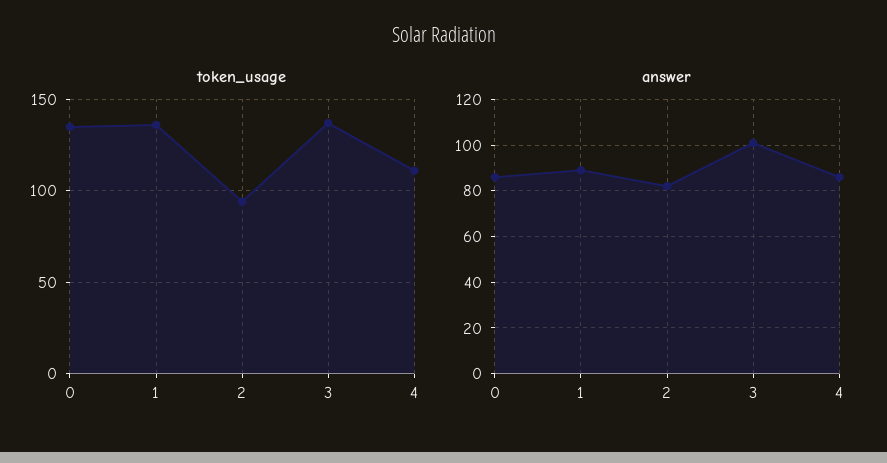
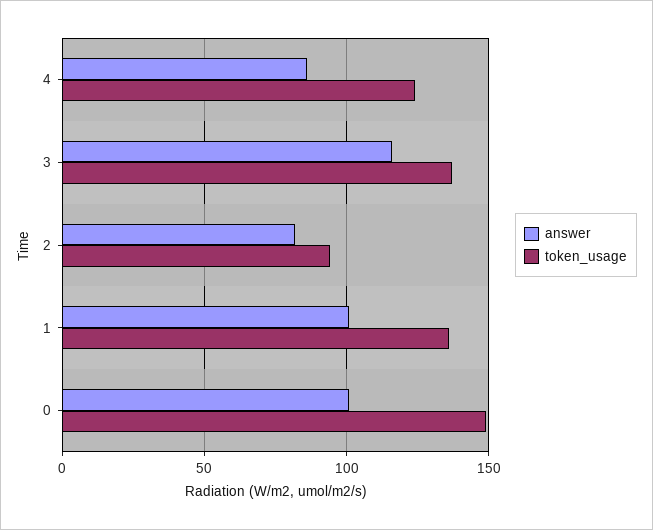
  {
    "token_usage": {
-     "0": 135,
+     "0": 150,
      "1": 135,
      "2": 95,
      "3": 135,
-     "4": 110
+     "4": 125
    },
    "answer": {
-     "0": 85,
+     "0": 100,
-     "1": 90,
+     "1": 100,
      "2": 80,
-     "3": 100,
+     "3": 115,
      "4": 85
    }
  }

